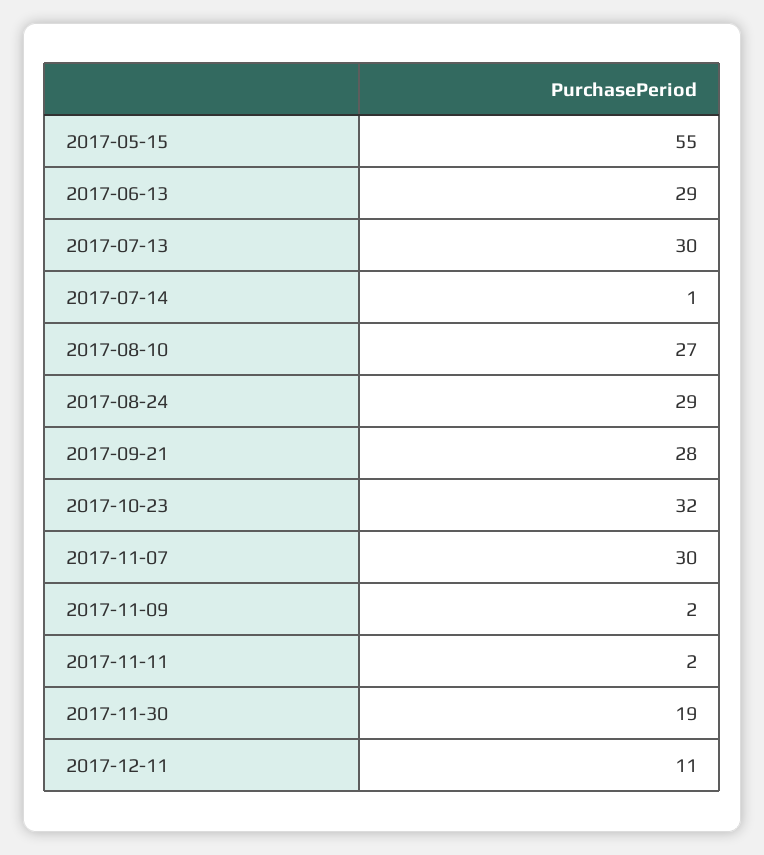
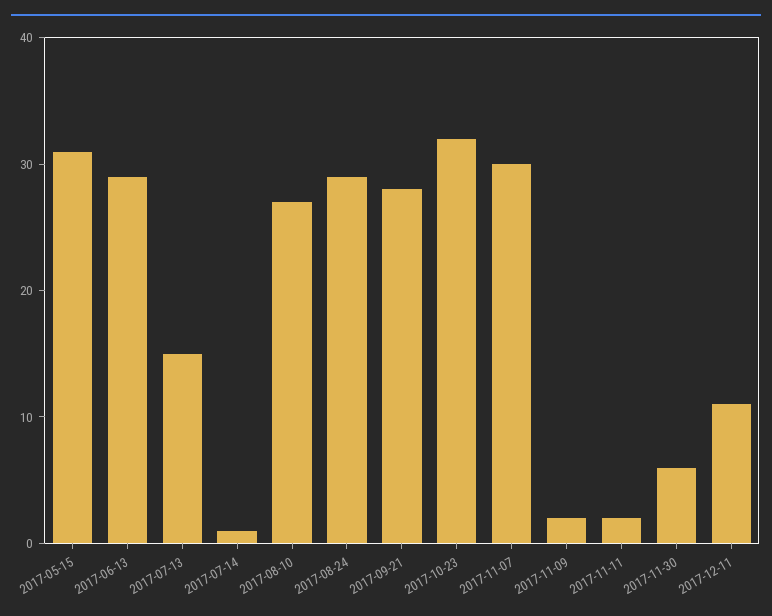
  {
-   "2017-05-15": 55,
+   "2017-05-15": 31,
    "2017-06-13": 29,
-   "2017-07-13": 30,
+   "2017-07-13": 15,
    "2017-07-14": 1,
    "2017-08-10": 27,
    "2017-08-24": 29,
    "2017-09-21": 28,
    "2017-10-23": 32,
    "2017-11-07": 30,
    "2017-11-09": 2,
    "2017-11-11": 2,
-   "2017-11-30": 19,
+   "2017-11-30": 6,
    "2017-12-11": 11
  }

